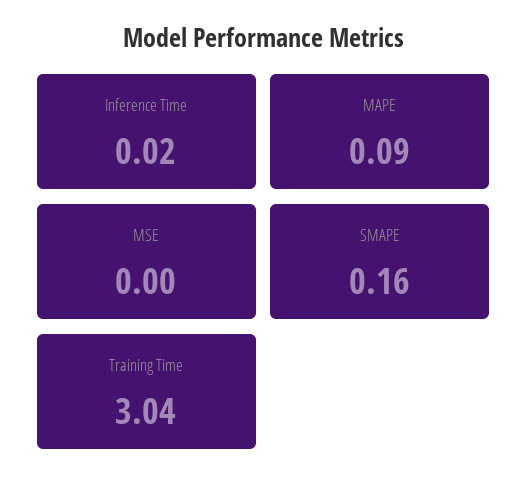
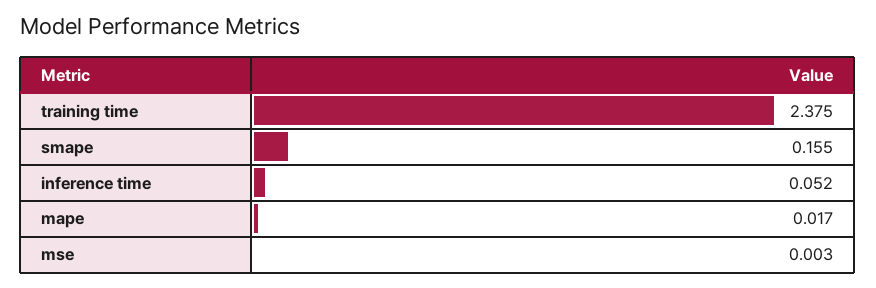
  {
-   "Inference Time": 0.02,
+   "Inference Time": 0.052,
-   "MAPE": 0.09,
+   "MAPE": 0.017,
    "MSE": 0.003,
    "SMAPE": 0.155,
-   "Training Time": 3.04
+   "Training Time": 2.375
  }

